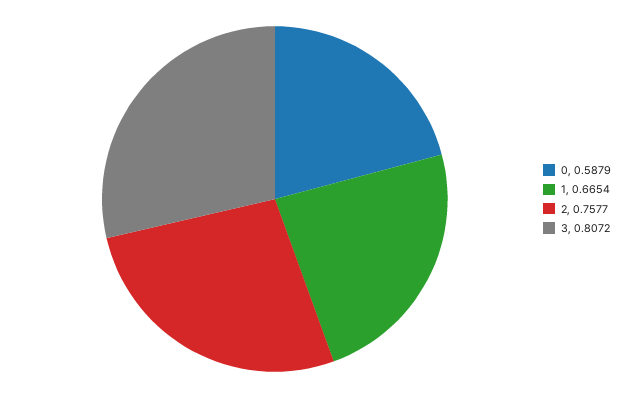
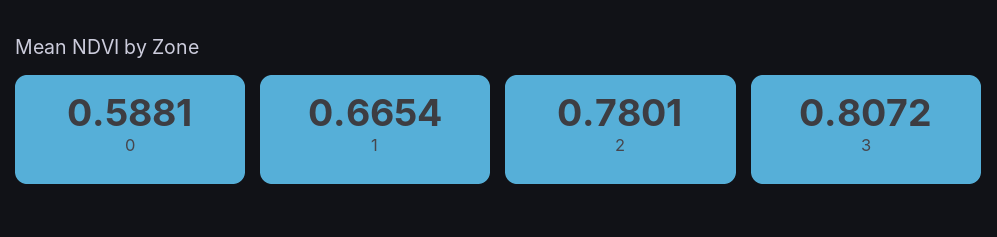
  {
-   "0": 0.5879,
+   "0": 0.5881,
    "1": 0.6654,
-   "2": 0.7577,
+   "2": 0.7801,
    "3": 0.8072
  }

